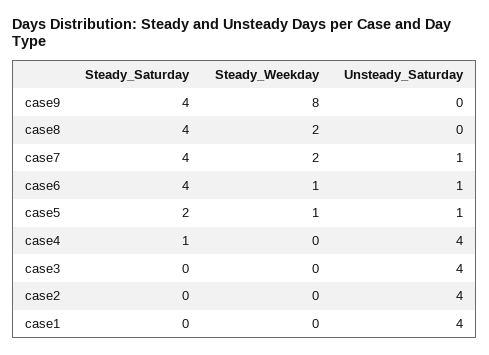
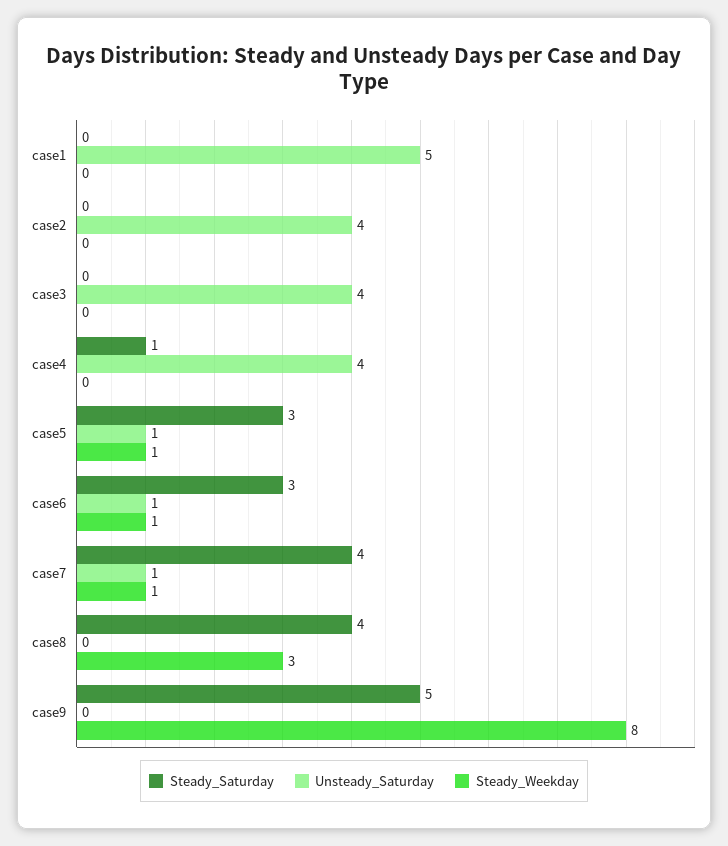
  {
    "Steady_Saturday": {
-     "case9": 4,
+     "case9": 5,
      "case8": 4,
      "case7": 4,
-     "case6": 4,
+     "case6": 3,
-     "case5": 2,
+     "case5": 3,
      "case4": 1,
      "case3": 0,
      "case2": 0,
      "case1": 0
    },
    "Steady_Weekday": {
      "case9": 8,
-     "case8": 2,
+     "case8": 3,
-     "case7": 2,
+     "case7": 1,
      "case6": 1,
      "case5": 1,
      "case4": 0,
      "case3": 0,
      "case2": 0,
      "case1": 0
    },
    "Unsteady_Saturday": {
      "case9": 0,
      "case8": 0,
      "case7": 1,
      "case6": 1,
      "case5": 1,
      "case4": 4,
      "case3": 4,
      "case2": 4,
-     "case1": 4
+     "case1": 5
    }
  }

